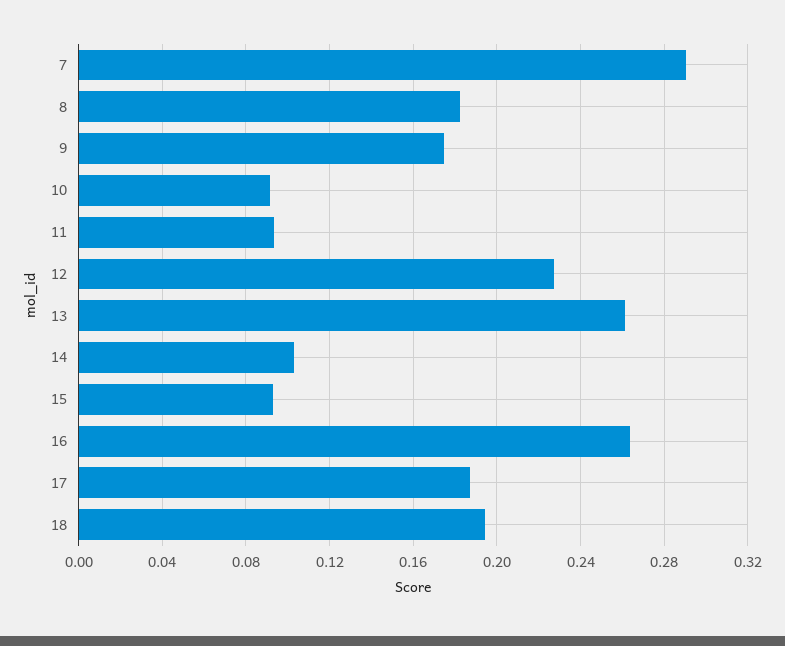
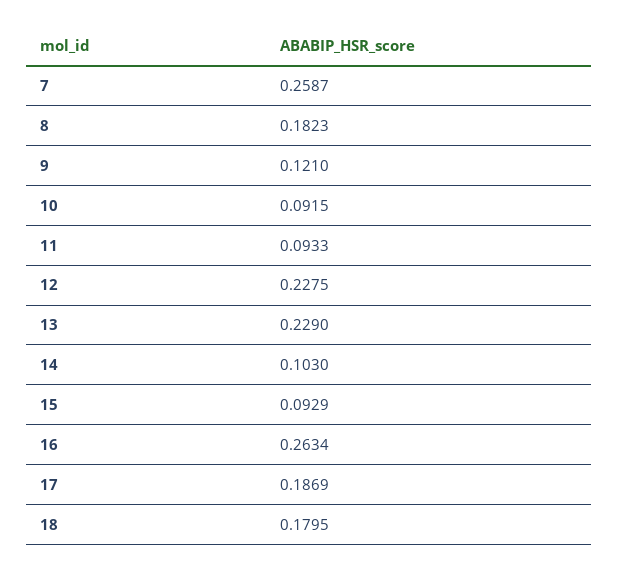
  {
-   "7": 0.29,
+   "7": 0.2587,
    "8": 0.1823,
-   "9": 0.175,
+   "9": 0.121,
    "10": 0.0915,
    "11": 0.0933,
    "12": 0.2275,
-   "13": 0.26,
+   "13": 0.229,
    "14": 0.103,
    "15": 0.0929,
    "16": 0.2634,
    "17": 0.1869,
-   "18": 0.195
+   "18": 0.1795
  }

